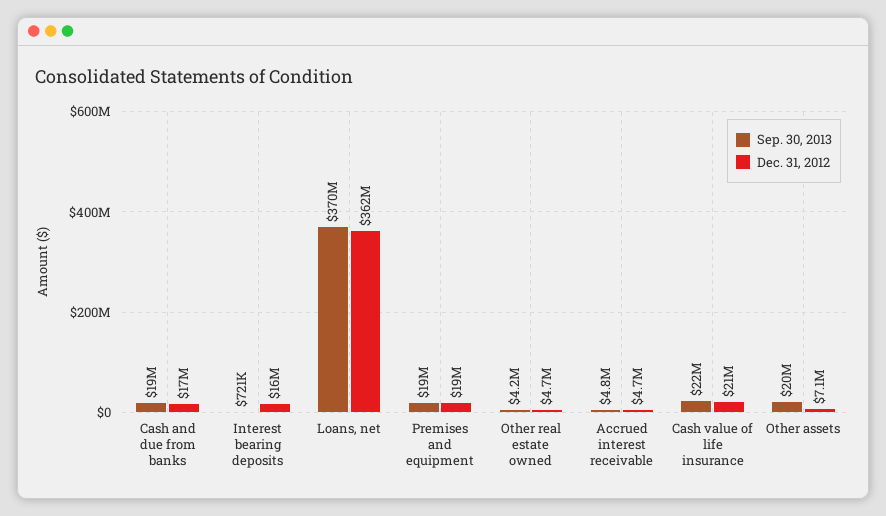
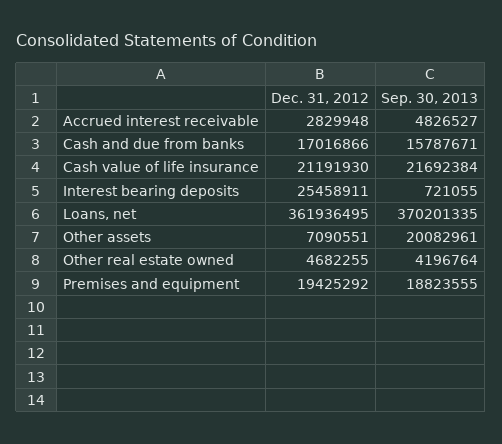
  {
    "Sep. 30, 2013": {
-     "Cash and due from banks": 19000000,
+     "Cash and due from banks": 15787671,
      "Interest bearing deposits": 721055,
      "Loans, net": 370201335,
      "Premises and equipment": 18823555,
      "Other real estate owned": 4196764,
      "Accrued interest receivable": 4826527,
      "Cash value of life insurance": 21692384,
      "Other assets": 20082961
    },
    "Dec. 31, 2012": {
      "Cash and due from banks": 17016866,
-     "Interest bearing deposits": 16000000,
+     "Interest bearing deposits": 25458911,
      "Loans, net": 361936495,
      "Premises and equipment": 19425292,
      "Other real estate owned": 4682255,
-     "Accrued interest receivable": 4700000,
+     "Accrued interest receivable": 2829948,
      "Cash value of life insurance": 21191930,
      "Other assets": 7090551
    }
  }

